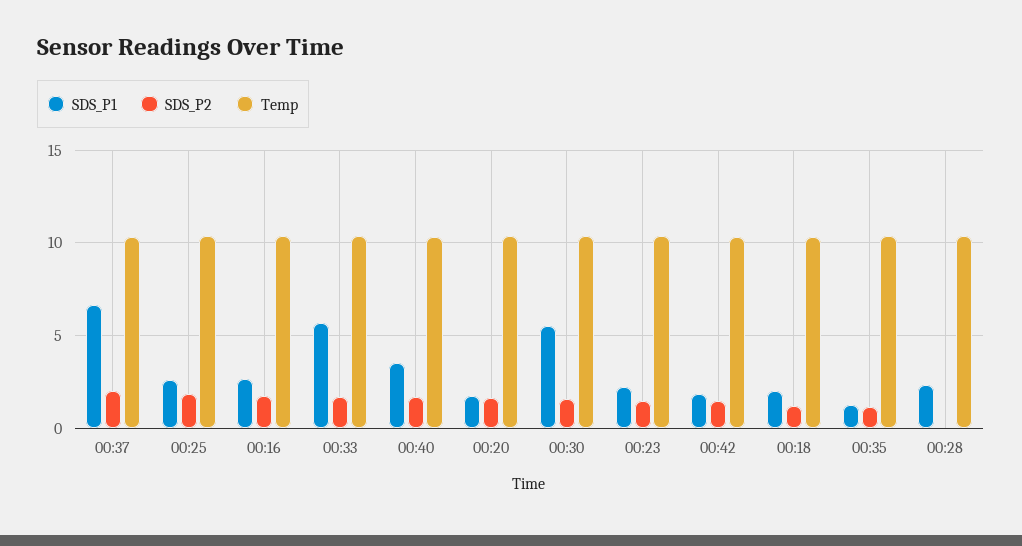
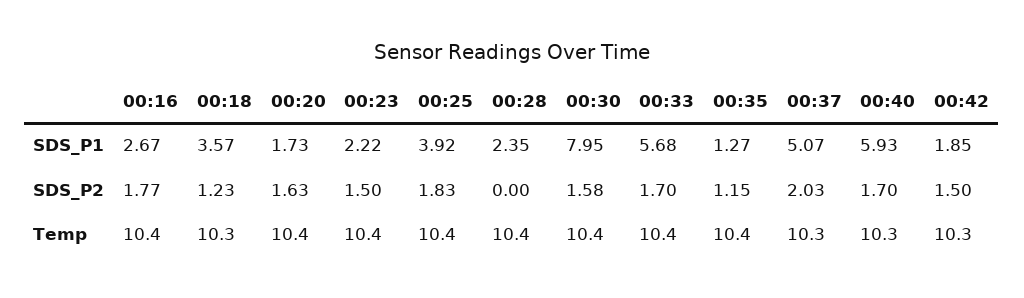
  {
    "SDS_P1": {
-     "00:37": 6.5,
+     "00:37": 5.07,
-     "00:25": 2.5,
+     "00:25": 3.92,
      "00:16": 2.67,
      "00:33": 5.68,
-     "00:40": 3.5,
+     "00:40": 5.93,
      "00:20": 1.73,
-     "00:30": 5.5,
+     "00:30": 7.95,
      "00:23": 2.22,
      "00:42": 1.85,
-     "00:18": 2,
+     "00:18": 3.57,
      "00:35": 1.27,
      "00:28": 2.35
    },
    "SDS_P2": {
      "00:37": 2.03,
      "00:25": 1.83,
      "00:16": 1.77,
      "00:33": 1.7,
      "00:40": 1.7,
      "00:20": 1.63,
      "00:30": 1.58,
      "00:23": 1.5,
      "00:42": 1.5,
      "00:18": 1.23,
      "00:35": 1.15,
      "00:28": 0
    },
    "Temp": {
      "00:37": 10.3,
      "00:25": 10.4,
      "00:16": 10.4,
      "00:33": 10.4,
      "00:40": 10.3,
      "00:20": 10.4,
      "00:30": 10.4,
      "00:23": 10.4,
      "00:42": 10.3,
      "00:18": 10.3,
      "00:35": 10.4,
      "00:28": 10.4
    }
  }

